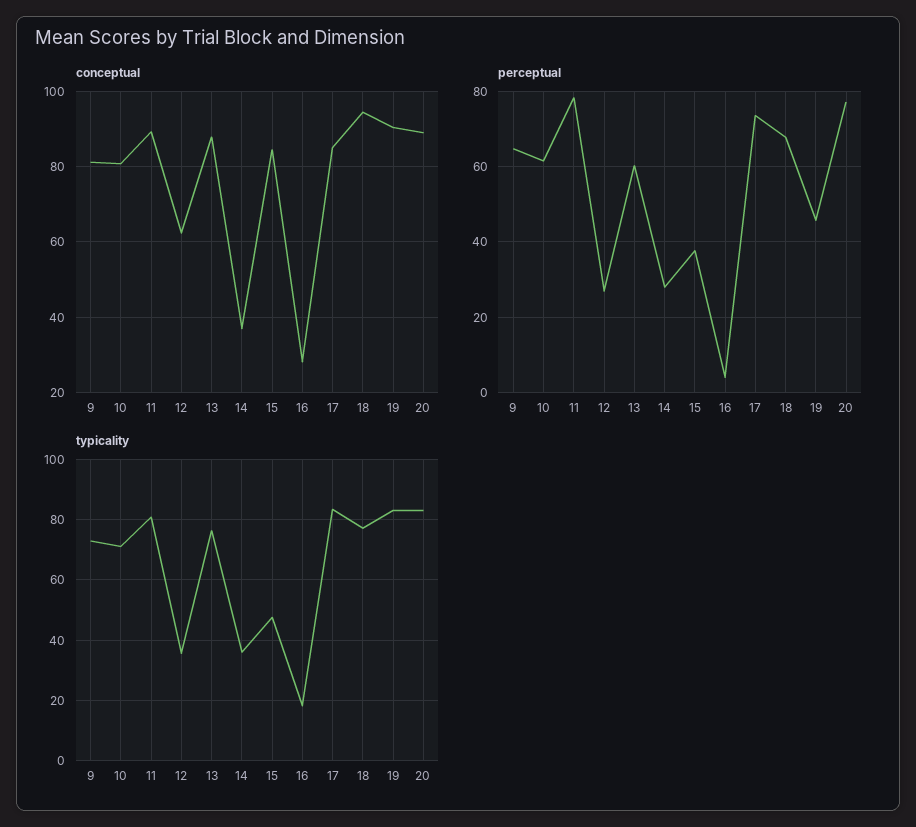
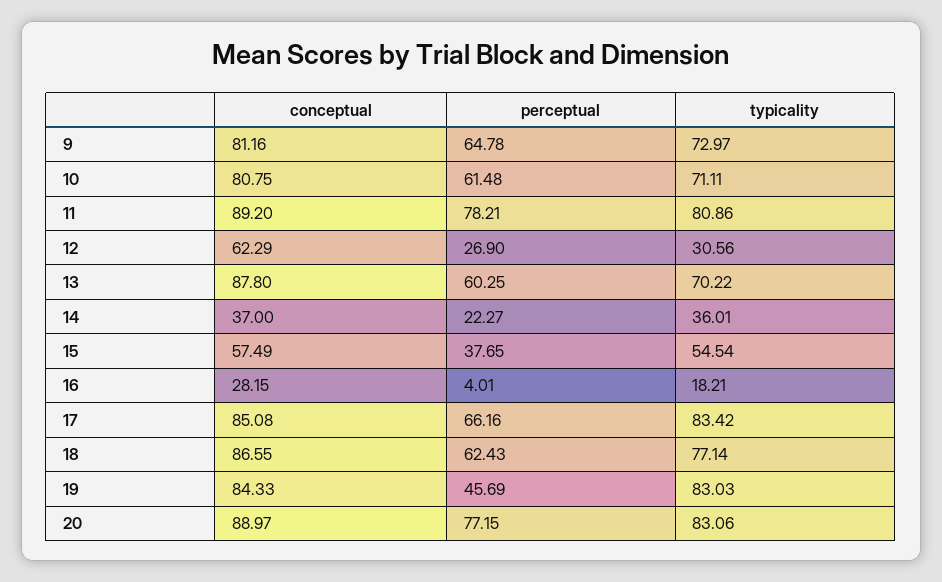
  {
    "conceptual": {
      "9": 81.16,
      "10": 80.75,
      "11": 89.2,
      "12": 62.29,
      "13": 87.8,
      "14": 37,
-     "15": 84,
+     "15": 57.49,
      "16": 28.15,
      "17": 85.08,
-     "18": 94,
+     "18": 86.55,
-     "19": 90,
+     "19": 84.33,
      "20": 88.97
    },
    "perceptual": {
      "9": 64.78,
      "10": 61.48,
      "11": 78.21,
      "12": 26.9,
      "13": 60.25,
-     "14": 28,
+     "14": 22.27,
      "15": 37.65,
      "16": 4.01,
-     "17": 74,
+     "17": 66.16,
-     "18": 68,
+     "18": 62.43,
      "19": 45.69,
      "20": 77.15
    },
    "typicality": {
      "9": 72.97,
      "10": 71.11,
      "11": 80.86,
-     "12": 36,
+     "12": 30.56,
-     "13": 76,
+     "13": 70.22,
      "14": 36.01,
-     "15": 48,
+     "15": 54.54,
      "16": 18.21,
      "17": 83.42,
      "18": 77.14,
      "19": 83.03,
      "20": 83.06
    }
  }

